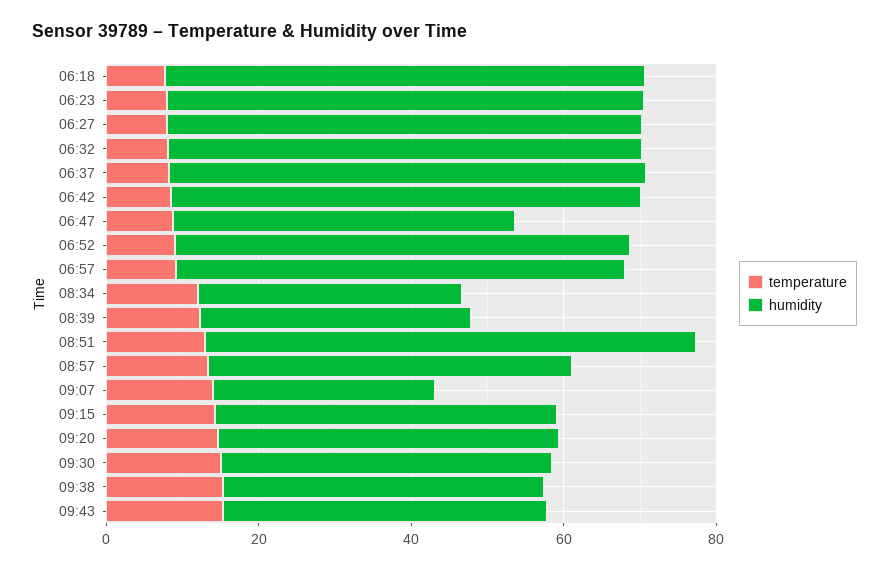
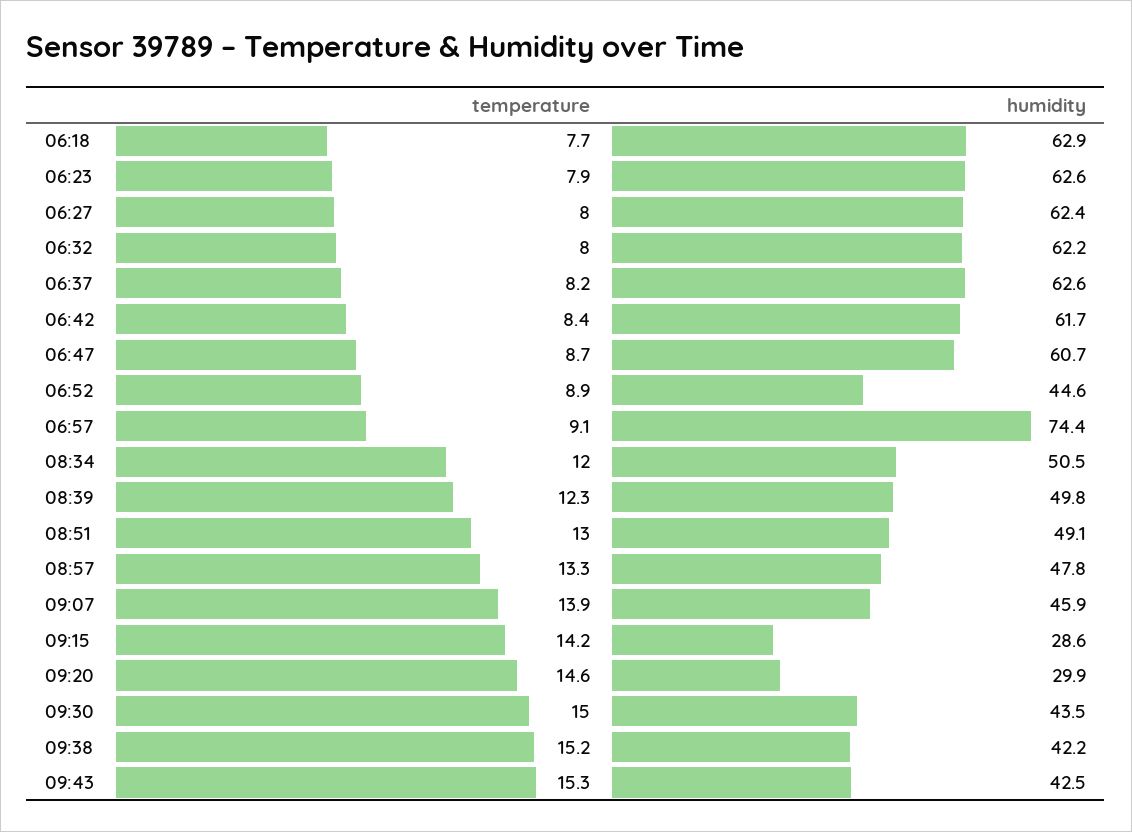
  {
    "temperature": {
      "06:18": 7.7,
      "06:23": 7.9,
      "06:27": 8,
      "06:32": 8,
      "06:37": 8.2,
      "06:42": 8.4,
      "06:47": 8.7,
      "06:52": 8.9,
      "06:57": 9.1,
      "08:34": 12,
      "08:39": 12.3,
      "08:51": 13,
      "08:57": 13.3,
      "09:07": 13.9,
      "09:15": 14.2,
      "09:20": 14.6,
      "09:30": 15,
      "09:38": 15.2,
      "09:43": 15.3
    },
    "humidity": {
      "06:18": 62.9,
      "06:23": 62.6,
      "06:27": 62.4,
      "06:32": 62.2,
      "06:37": 62.6,
      "06:42": 61.7,
-     "06:47": 45,
+     "06:47": 60.7,
-     "06:52": 60,
+     "06:52": 44.6,
-     "06:57": 60,
+     "06:57": 74.4,
-     "08:34": 35,
+     "08:34": 50.5,
-     "08:39": 35,
+     "08:39": 49.8,
-     "08:51": 65,
+     "08:51": 49.1,
      "08:57": 47.8,
-     "09:07": 30,
+     "09:07": 45.9,
-     "09:15": 45,
+     "09:15": 28.6,
-     "09:20": 45,
+     "09:20": 29.9,
      "09:30": 43.5,
      "09:38": 42.2,
      "09:43": 42.5
    }
  }

